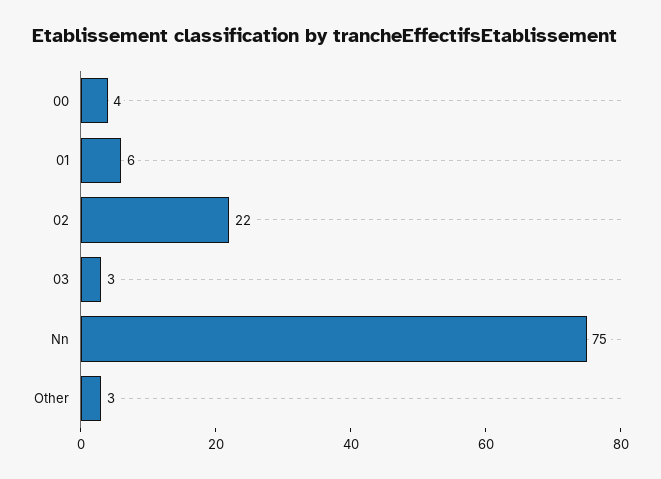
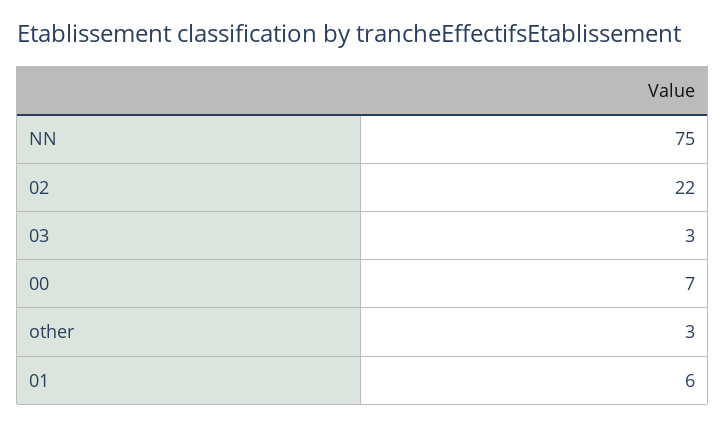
  {
-   "00": 4,
+   "00": 7,
    "01": 6,
    "02": 22,
    "03": 3,
    "Nn": 75,
    "Other": 3
  }

